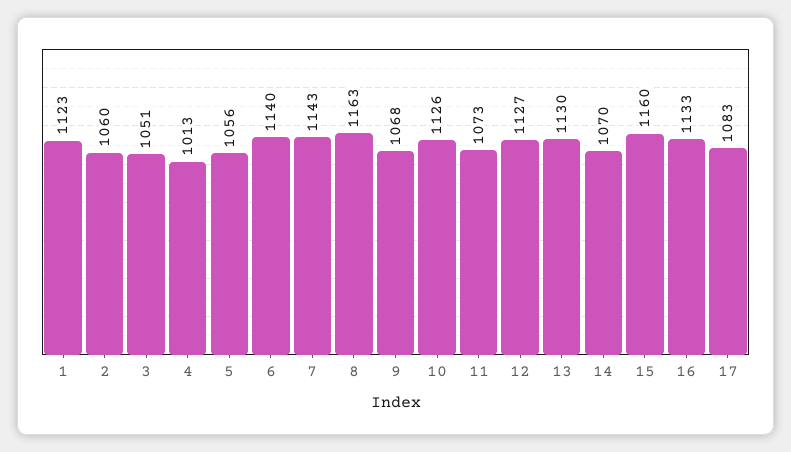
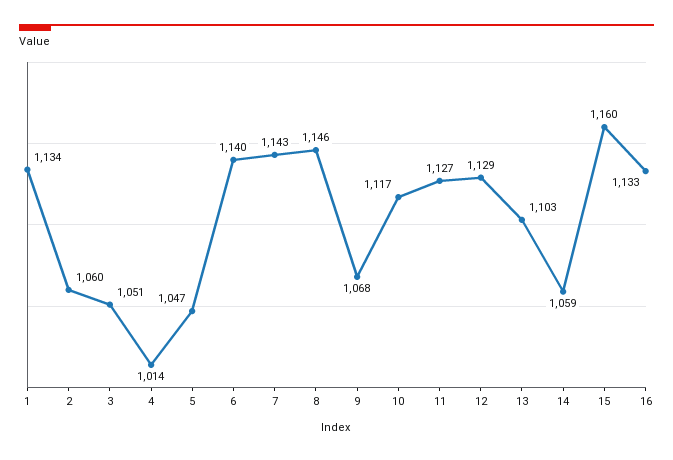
  {
-   "1": 1123,
+   "1": 1134,
    "2": 1060,
    "3": 1051,
-   "4": 1013,
+   "4": 1014,
-   "5": 1056,
+   "5": 1047,
    "6": 1140,
    "7": 1143,
-   "8": 1163,
+   "8": 1146,
    "9": 1068,
-   "10": 1126,
+   "10": 1117,
-   "11": 1073,
+   "11": 1127,
-   "12": 1127,
+   "12": 1129,
-   "13": 1130,
+   "13": 1103,
-   "14": 1070,
+   "14": 1059,
    "15": 1160,
-   "16": 1133,
+   "16": 1133
-   "17": 1083
  }

